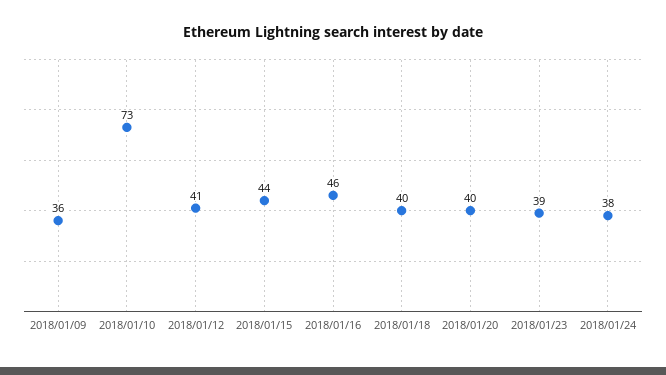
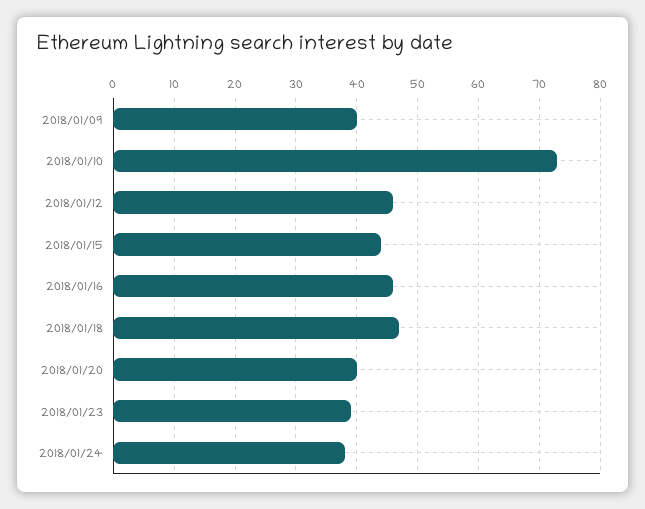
  {
-   "2018/01/09": 36,
+   "2018/01/09": 40,
    "2018/01/10": 73,
-   "2018/01/12": 41,
+   "2018/01/12": 46,
    "2018/01/15": 44,
    "2018/01/16": 46,
-   "2018/01/18": 40,
+   "2018/01/18": 47,
    "2018/01/20": 40,
    "2018/01/23": 39,
    "2018/01/24": 38
  }

